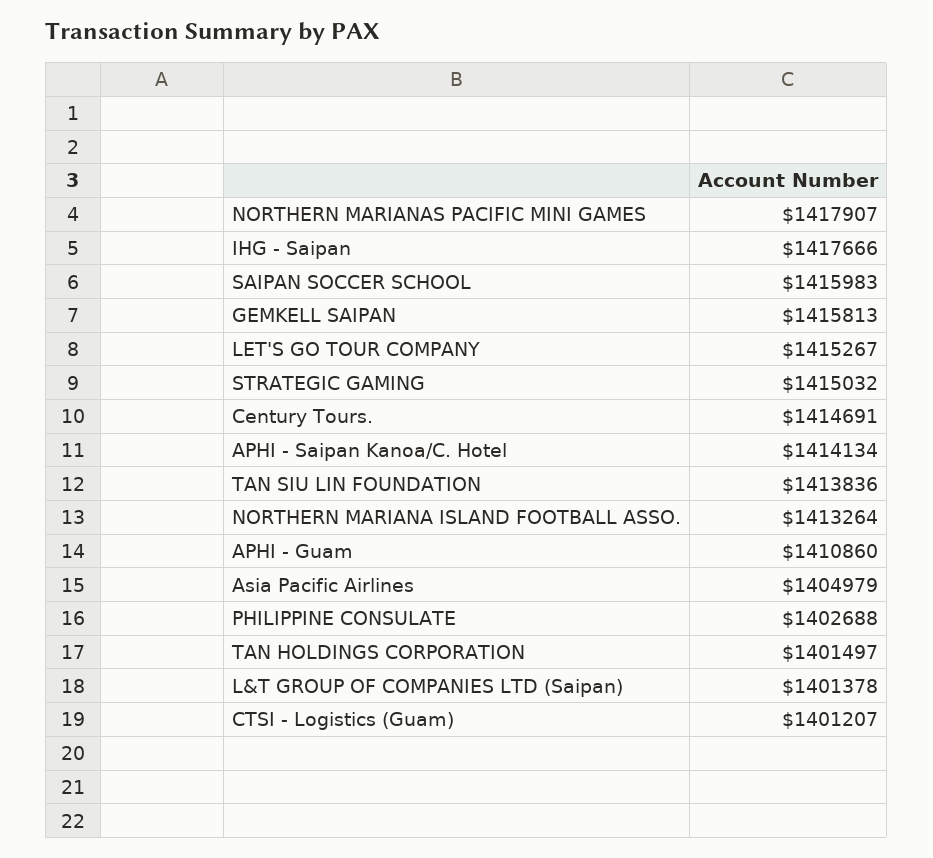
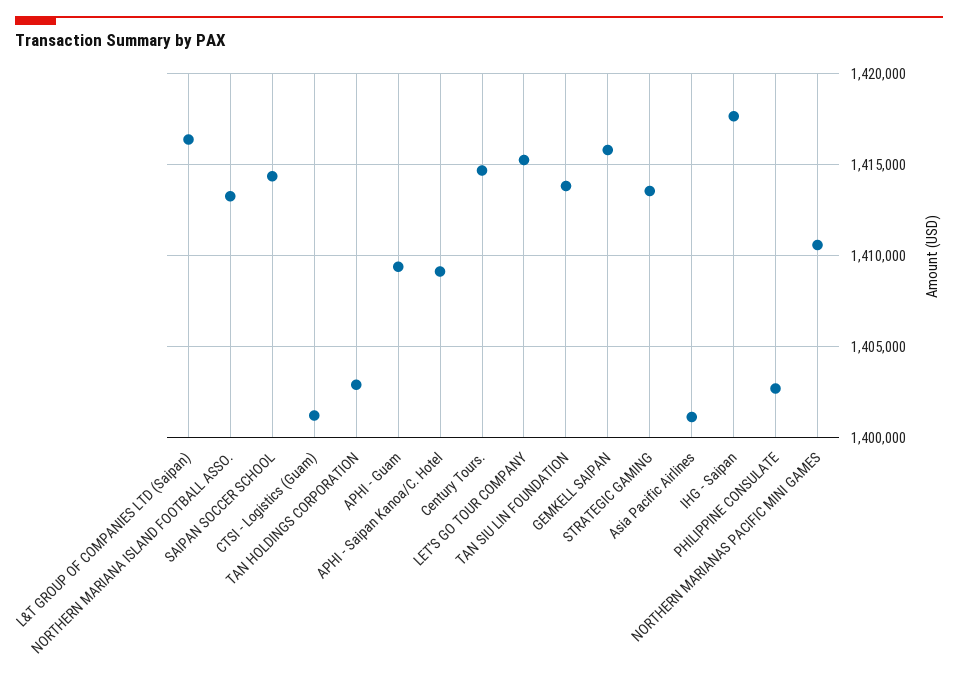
  {
-   "NORTHERN MARIANAS PACIFIC MINI GAMES": 1417907,
+   "NORTHERN MARIANAS PACIFIC MINI GAMES": 1410500,
    "IHG - Saipan": 1417666,
-   "SAIPAN SOCCER SCHOOL": 1415983,
+   "SAIPAN SOCCER SCHOOL": 1414500,
    "GEMKELL SAIPAN": 1415813,
    "LET'S GO TOUR COMPANY": 1415267,
-   "STRATEGIC GAMING": 1415032,
+   "STRATEGIC GAMING": 1413500,
    "Century Tours.": 1414691,
-   "APHI - Saipan Kanoa/C. Hotel": 1414134,
+   "APHI - Saipan Kanoa/C. Hotel": 1409000,
    "TAN SIU LIN FOUNDATION": 1413836,
    "NORTHERN MARIANA ISLAND FOOTBALL ASSO.": 1413264,
-   "APHI - Guam": 1410860,
+   "APHI - Guam": 1409500,
-   "Asia Pacific Airlines": 1404979,
+   "Asia Pacific Airlines": 1401000,
    "PHILIPPINE CONSULATE": 1402688,
-   "TAN HOLDINGS CORPORATION": 1401497,
+   "TAN HOLDINGS CORPORATION": 1403000,
-   "L&T GROUP OF COMPANIES LTD (Saipan)": 1401378,
+   "L&T GROUP OF COMPANIES LTD (Saipan)": 1416500,
    "CTSI - Logistics (Guam)": 1401207
  }

